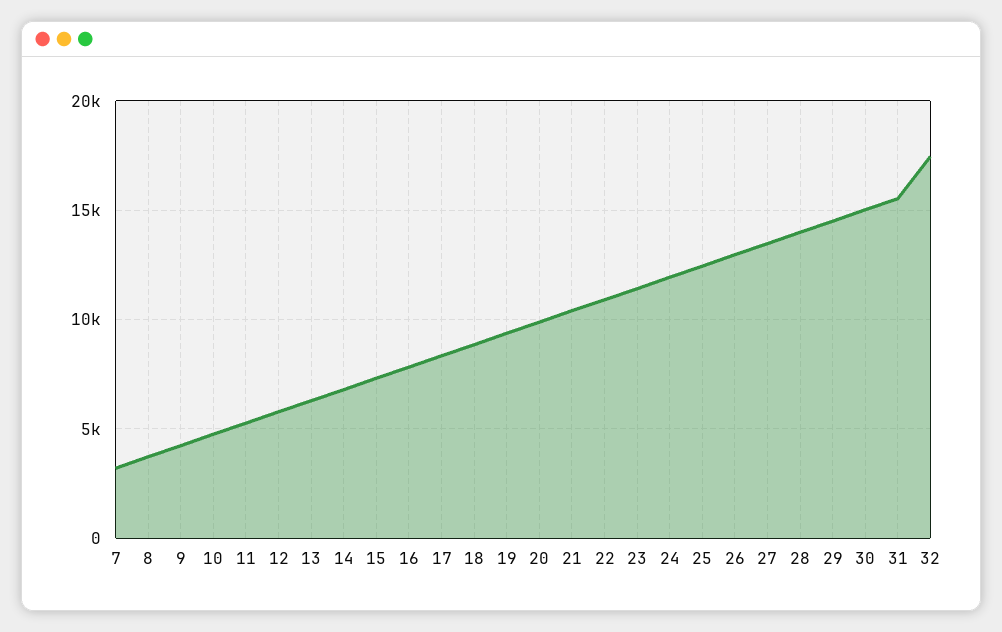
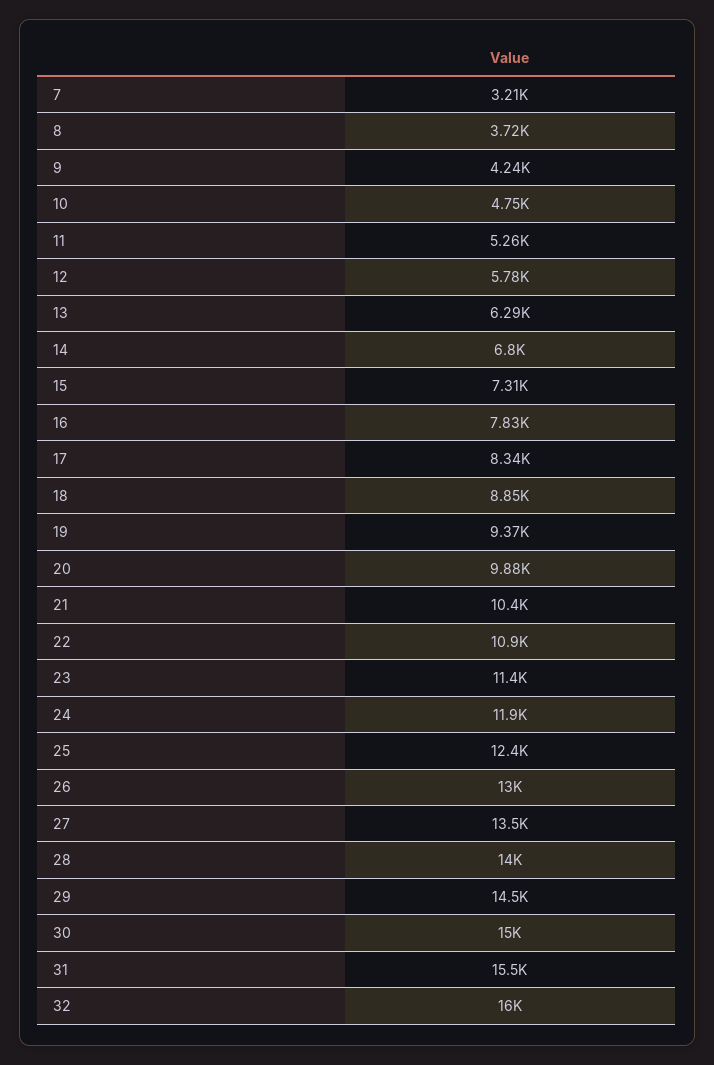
  {
    "7": 3210,
    "8": 3720,
    "9": 4240,
    "10": 4750,
    "11": 5260,
    "12": 5780,
    "13": 6290,
    "14": 6800,
    "15": 7310,
    "16": 7830,
    "17": 8340,
    "18": 8850,
    "19": 9370,
    "20": 9880,
    "21": 10400,
    "22": 10900,
    "23": 11400,
    "24": 11900,
    "25": 12400,
    "26": 13000,
    "27": 13500,
    "28": 14000,
    "29": 14500,
    "30": 15000,
    "31": 15500,
-   "32": 17500
+   "32": 16000
  }

